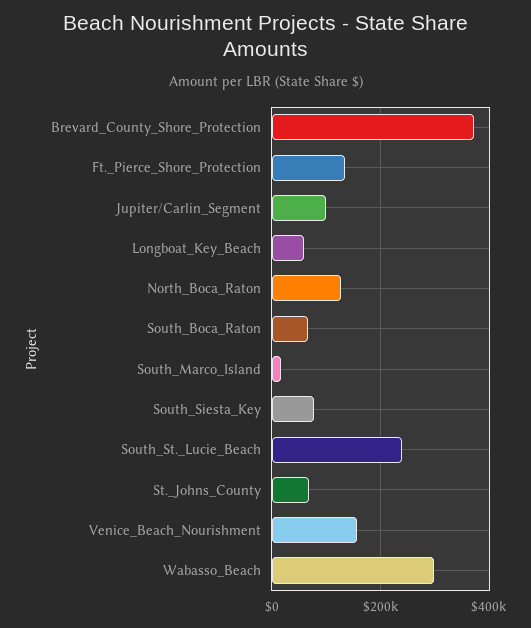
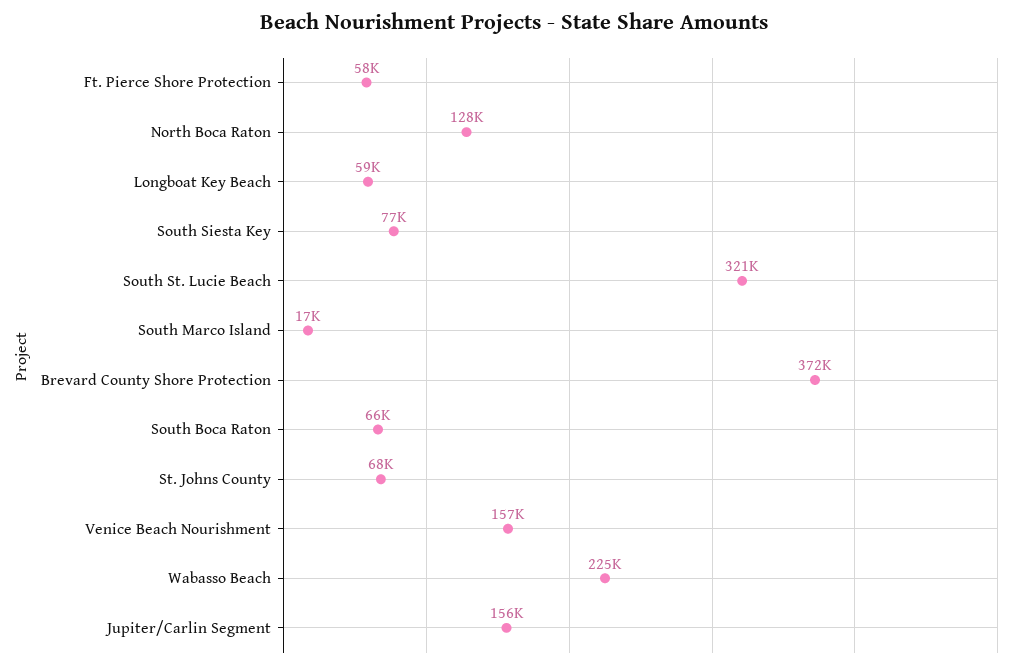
  {
    "Brevard_County_Shore_Protection": 372000,
-   "Ft._Pierce_Shore_Protection": 140000,
+   "Ft._Pierce_Shore_Protection": 58000,
-   "Jupiter/Carlin_Segment": 100000,
+   "Jupiter/Carlin_Segment": 156000,
    "Longboat_Key_Beach": 59000,
    "North_Boca_Raton": 128000,
    "South_Boca_Raton": 66000,
    "South_Marco_Island": 17000,
    "South_Siesta_Key": 77000,
-   "South_St._Lucie_Beach": 240000,
+   "South_St._Lucie_Beach": 321000,
    "St._Johns_County": 68000,
    "Venice_Beach_Nourishment": 157000,
-   "Wabasso_Beach": 300000
+   "Wabasso_Beach": 225000
  }

